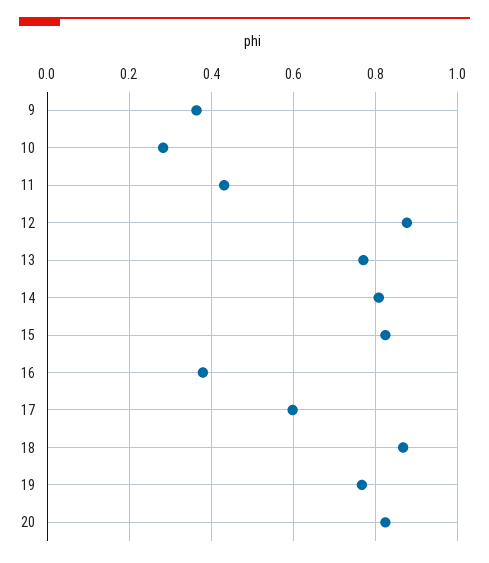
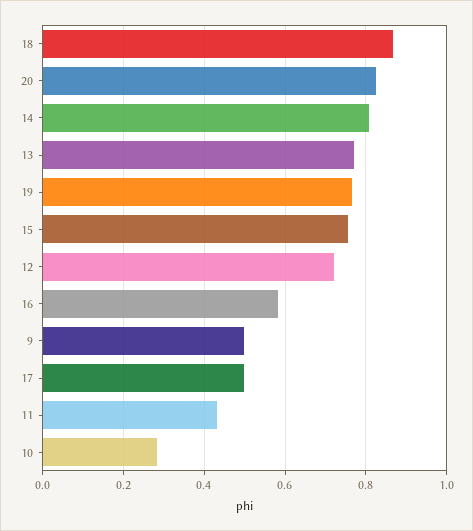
  {
-   "9": 0.36,
+   "9": 0.5,
    "10": 0.28,
    "11": 0.44,
-   "12": 0.88,
+   "12": 0.72,
    "13": 0.78,
    "14": 0.8,
-   "15": 0.82,
+   "15": 0.76,
-   "16": 0.38,
+   "16": 0.58,
-   "17": 0.6,
+   "17": 0.5,
    "18": 0.86,
    "19": 0.76,
    "20": 0.82
  }

